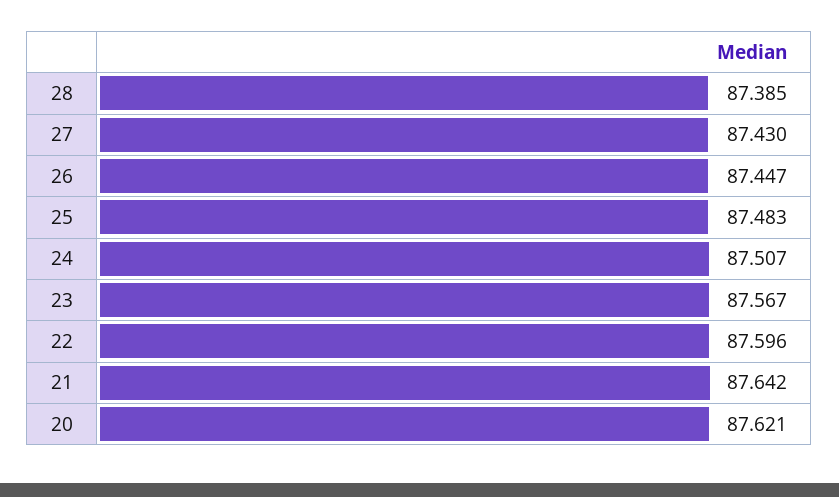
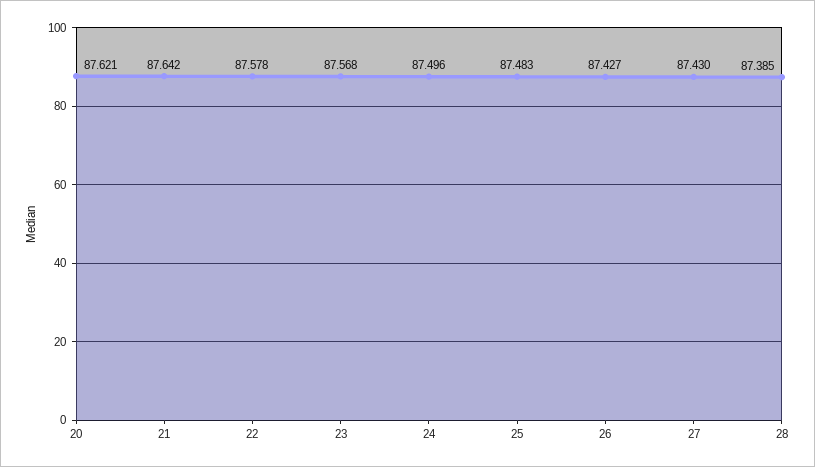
  {
    "28": 87.385,
    "27": 87.43,
-   "26": 87.447,
+   "26": 87.427,
    "25": 87.483,
-   "24": 87.507,
+   "24": 87.496,
-   "23": 87.567,
+   "23": 87.568,
-   "22": 87.596,
+   "22": 87.578,
    "21": 87.642,
    "20": 87.621
  }

